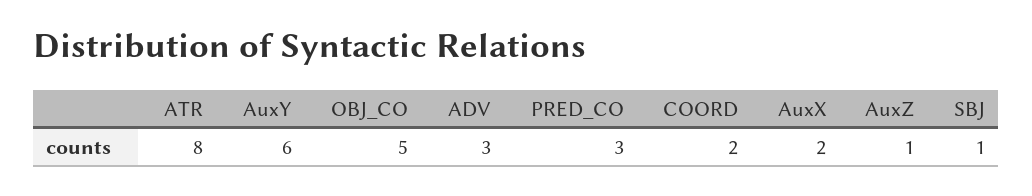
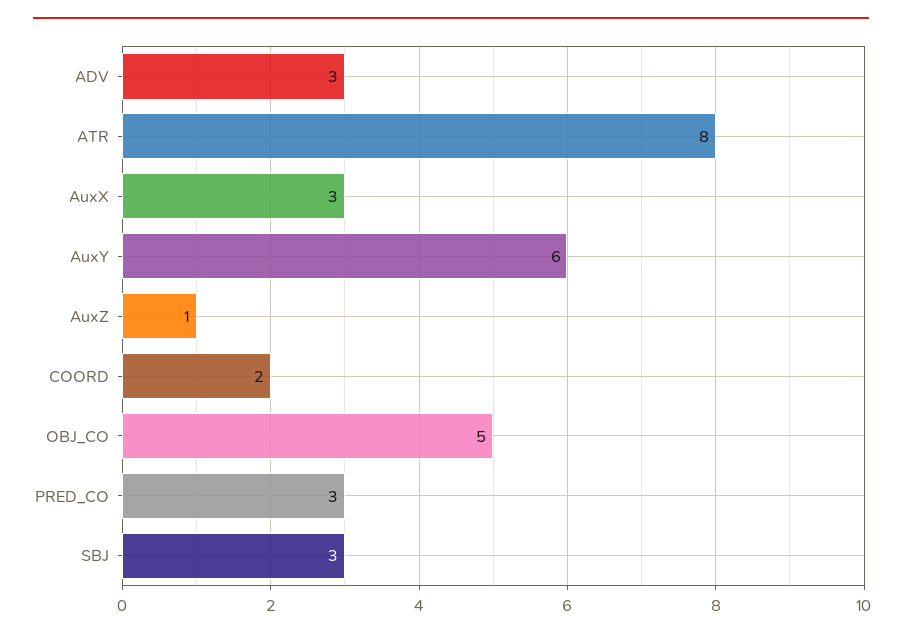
  {
    "ATR": 8,
    "AuxY": 6,
    "OBJ_CO": 5,
    "ADV": 3,
    "PRED_CO": 3,
    "COORD": 2,
-   "AuxX": 2,
+   "AuxX": 3,
    "AuxZ": 1,
-   "SBJ": 1
+   "SBJ": 3
  }

